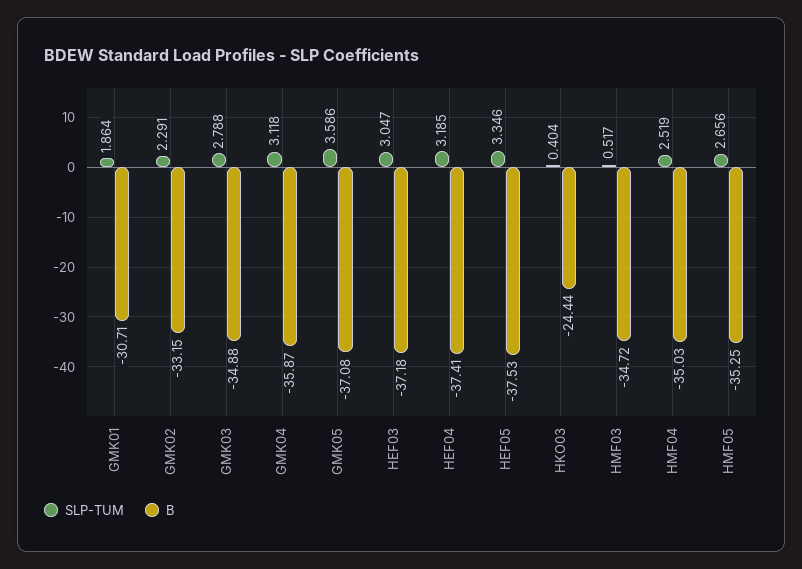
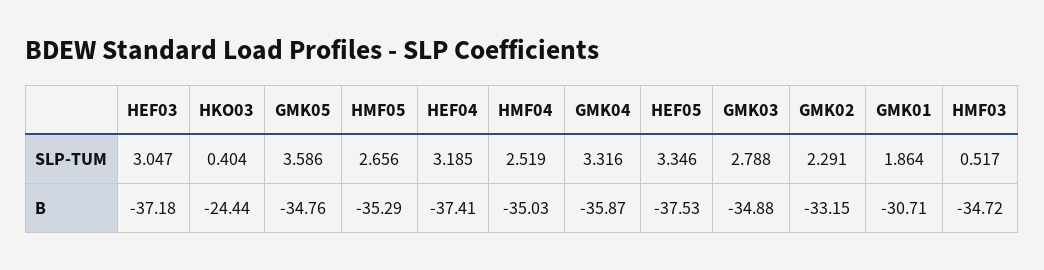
  {
    "SLP-TUM": {
      "GMK01": 1.864,
      "GMK02": 2.291,
      "GMK03": 2.788,
-     "GMK04": 3.118,
+     "GMK04": 3.316,
      "GMK05": 3.586,
      "HEF03": 3.047,
      "HEF04": 3.185,
      "HEF05": 3.346,
      "HKO03": 0.404,
      "HMF03": 0.517,
      "HMF04": 2.519,
      "HMF05": 2.656
    },
    "B": {
      "GMK01": -30.71,
      "GMK02": -33.15,
      "GMK03": -34.88,
      "GMK04": -35.87,
-     "GMK05": -37.08,
+     "GMK05": -34.76,
      "HEF03": -37.18,
      "HEF04": -37.41,
      "HEF05": -37.53,
      "HKO03": -24.44,
      "HMF03": -34.72,
      "HMF04": -35.03,
-     "HMF05": -35.25
+     "HMF05": -35.29
    }
  }

